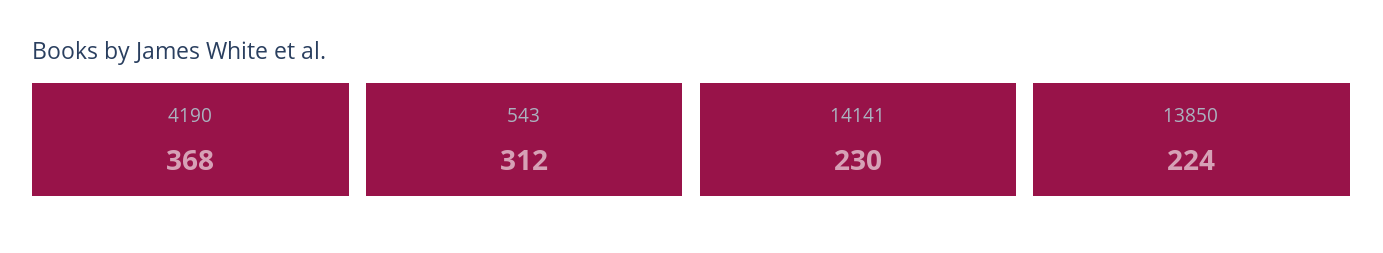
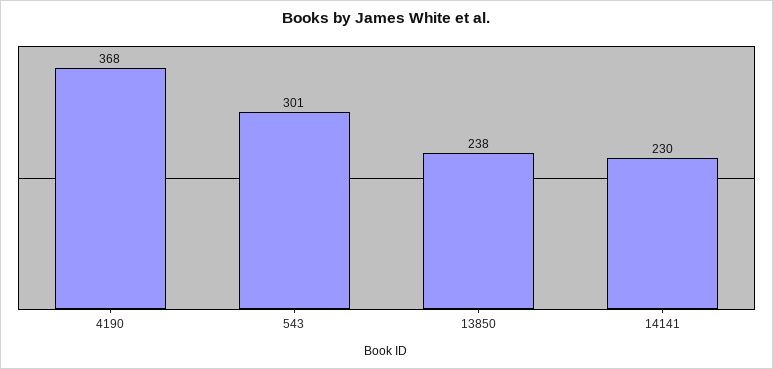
  {
    "4190": 368,
-   "543": 312,
+   "543": 301,
    "14141": 230,
-   "13850": 224
+   "13850": 238
  }

